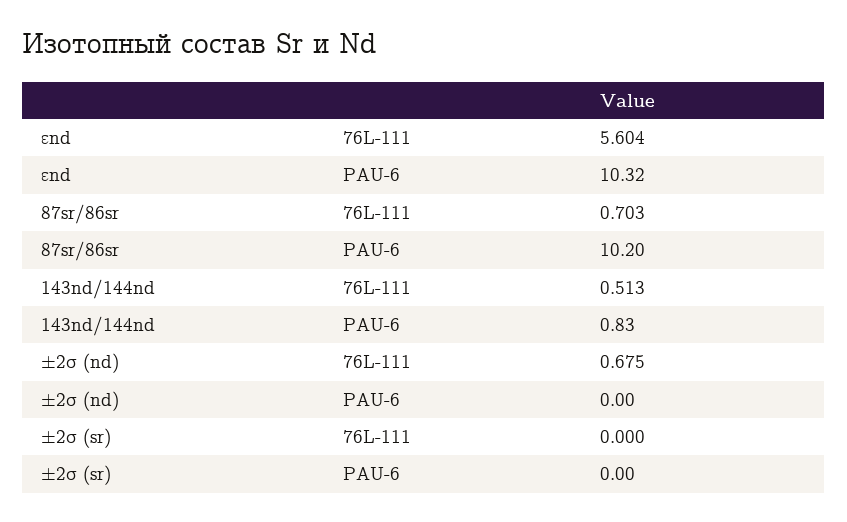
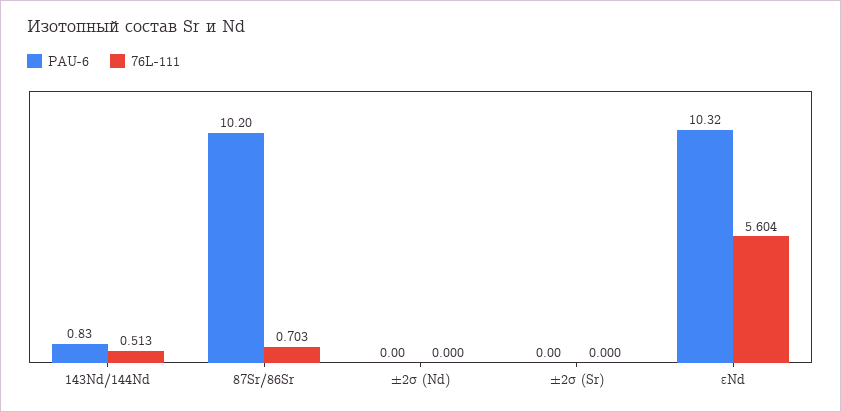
  {
    "76L-111": {
      "εnd": 5.604,
      "87sr/86sr": 0.703,
      "143nd/144nd": 0.513,
-     "±2σ (nd)": 0.675,
+     "±2σ (nd)": 0,
      "±2σ (sr)": 0
    },
    "PAU-6": {
      "εnd": 10.32,
      "87sr/86sr": 10.2,
      "143nd/144nd": 0.83,
      "±2σ (nd)": 0,
      "±2σ (sr)": 0
    }
  }

